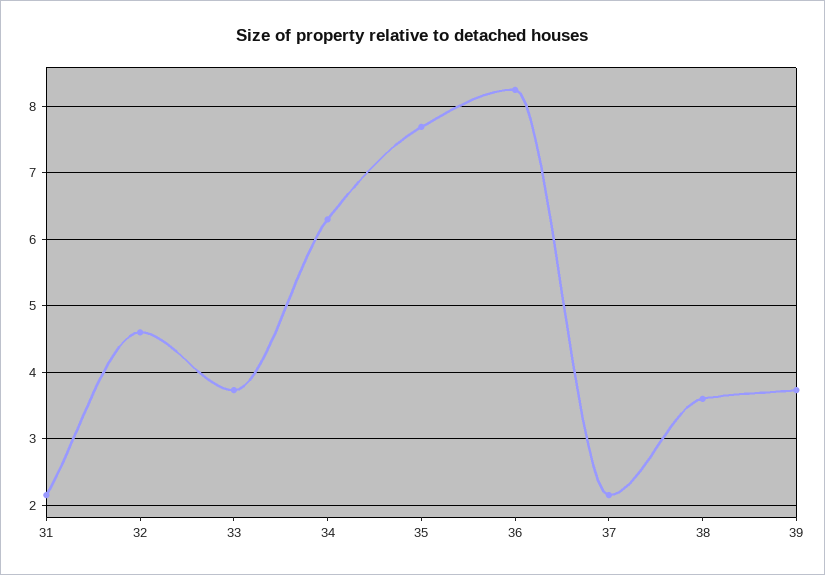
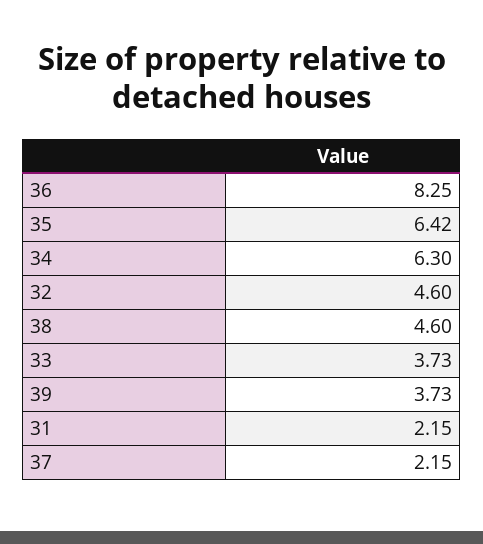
  {
    "31": 2.15,
    "32": 4.6,
    "33": 3.73,
    "34": 6.3,
-   "35": 7.7,
+   "35": 6.42,
    "36": 8.25,
    "37": 2.15,
-   "38": 3.6,
+   "38": 4.6,
    "39": 3.73
  }

